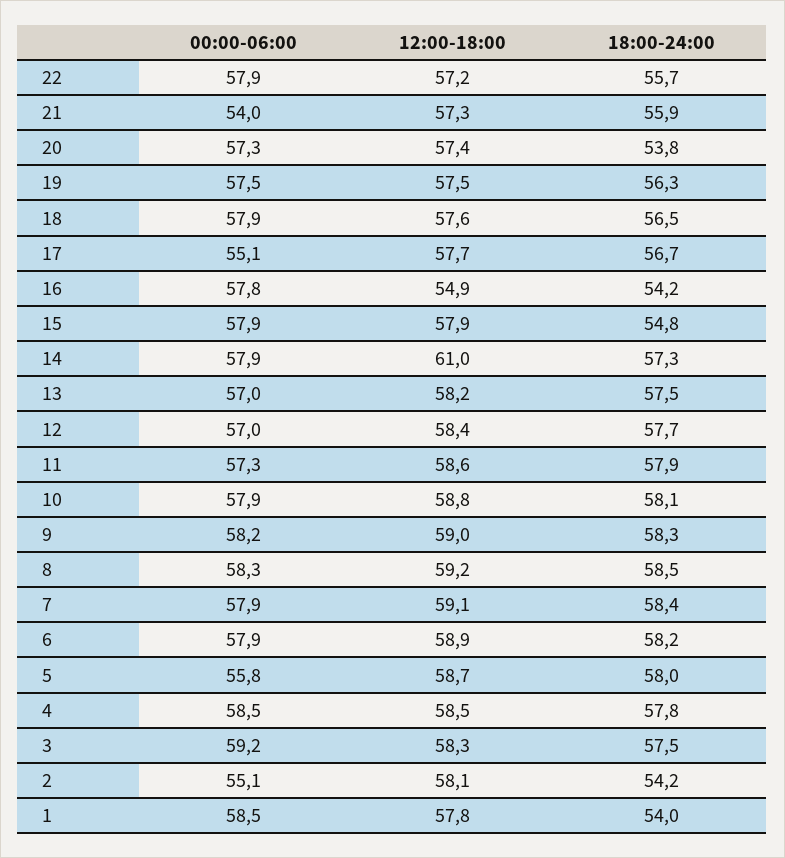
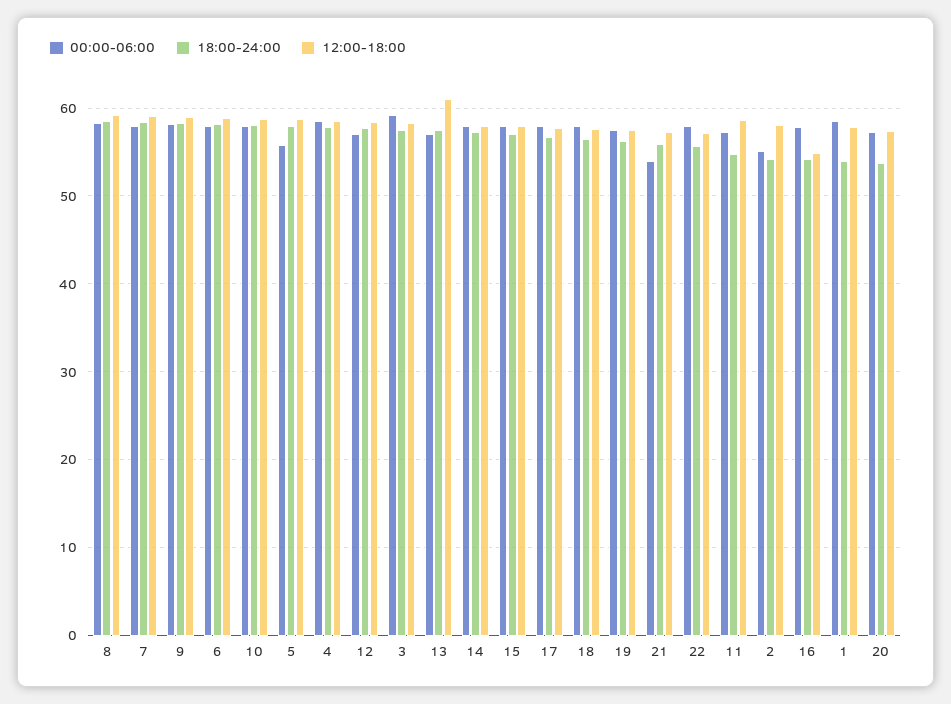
  {
    "00:00-06:00": {
      "22": 57.9,
      "21": 54,
      "20": 57.3,
      "19": 57.5,
      "18": 57.9,
-     "17": 55.1,
+     "17": 58,
      "16": 57.8,
      "15": 57.9,
      "14": 57.9,
      "13": 57,
      "12": 57,
      "11": 57.3,
      "10": 57.9,
      "9": 58.2,
      "8": 58.3,
      "7": 57.9,
      "6": 57.9,
      "5": 55.8,
      "4": 58.5,
      "3": 59.2,
      "2": 55.1,
      "1": 58.5
    },
    "12:00-18:00": {
      "22": 57.2,
      "21": 57.3,
      "20": 57.4,
      "19": 57.5,
      "18": 57.6,
      "17": 57.7,
      "16": 54.9,
      "15": 57.9,
-     "14": 61,
+     "14": 58,
-     "13": 58.2,
+     "13": 61,
      "12": 58.4,
      "11": 58.6,
      "10": 58.8,
      "9": 59,
      "8": 59.2,
      "7": 59.1,
      "6": 58.9,
      "5": 58.7,
      "4": 58.5,
      "3": 58.3,
      "2": 58.1,
      "1": 57.8
    },
    "18:00-24:00": {
      "22": 55.7,
      "21": 55.9,
      "20": 53.8,
      "19": 56.3,
      "18": 56.5,
      "17": 56.7,
      "16": 54.2,
-     "15": 54.8,
+     "15": 57,
      "14": 57.3,
      "13": 57.5,
      "12": 57.7,
-     "11": 57.9,
+     "11": 55,
      "10": 58.1,
      "9": 58.3,
      "8": 58.5,
      "7": 58.4,
      "6": 58.2,
      "5": 58,
      "4": 57.8,
      "3": 57.5,
      "2": 54.2,
      "1": 54
    }
  }

